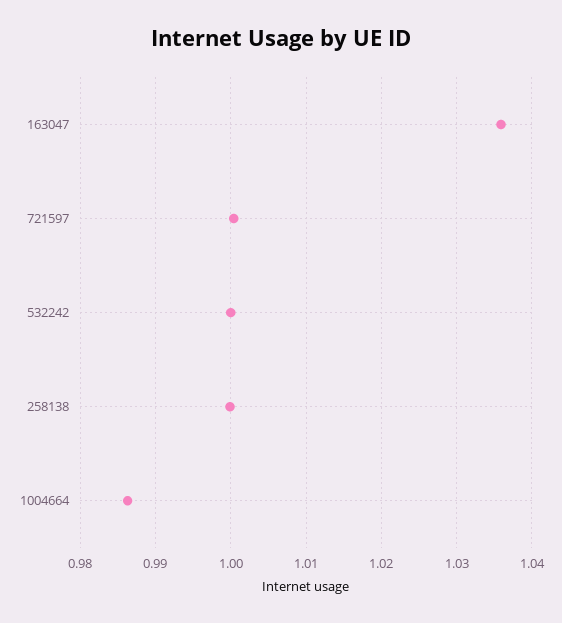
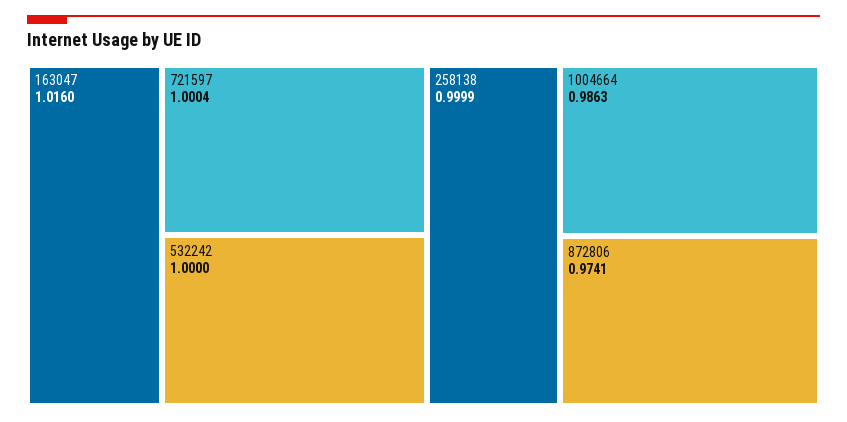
  {
-   "163047": 1.036,
+   "163047": 1.016,
    "721597": 1.0004,
    "532242": 1,
    "258138": 0.9999,
-   "1004664": 0.9863
+   "1004664": 0.9863,
+   "872806": 0.9741
  }

